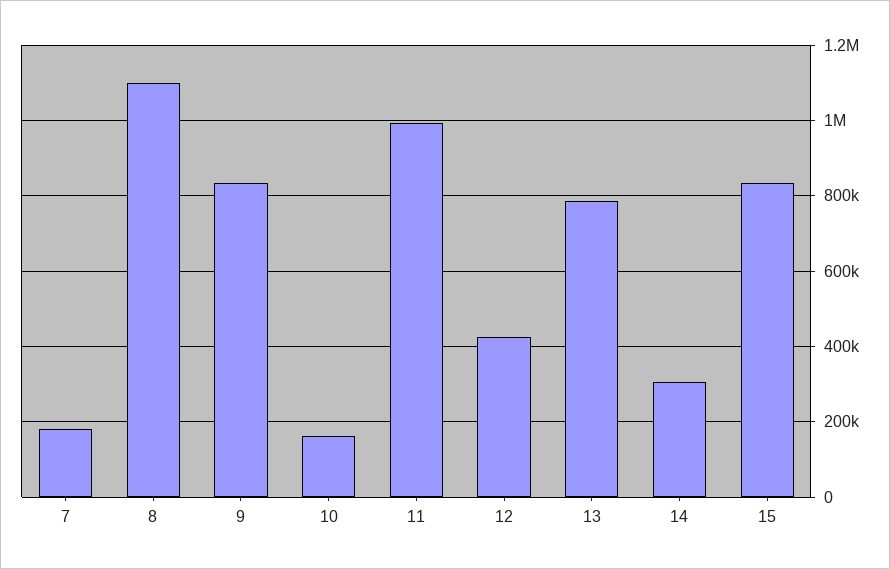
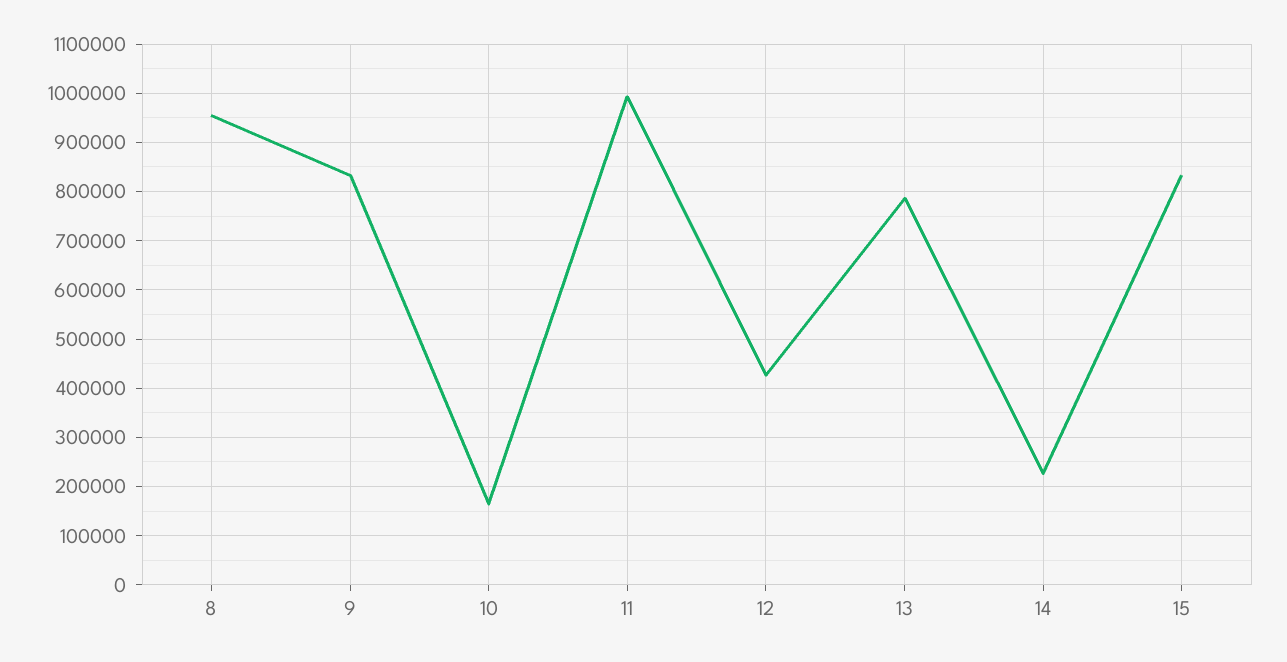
  {
-   "7": 180000,
-   "8": 1100000,
+   "8": 960000,
    "9": 840000,
    "10": 160000,
    "11": 1000000,
    "12": 420000,
    "13": 780000,
-   "14": 300000,
+   "14": 220000,
    "15": 840000
  }

